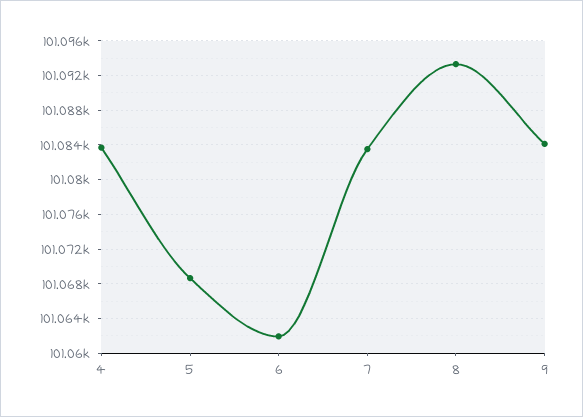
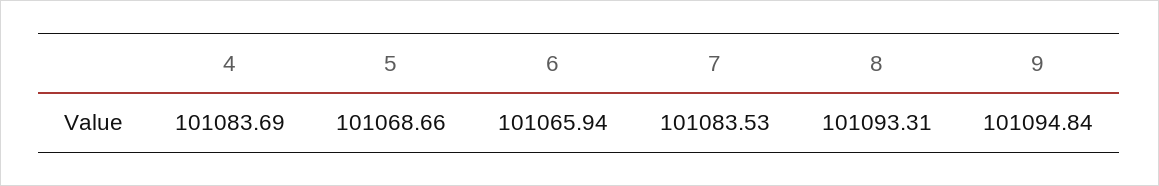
  {
    "4": 101083.69,
    "5": 101068.66,
-   "6": 101062,
+   "6": 101065.94,
    "7": 101083.53,
    "8": 101093.31,
-   "9": 101084
+   "9": 101094.84
  }

